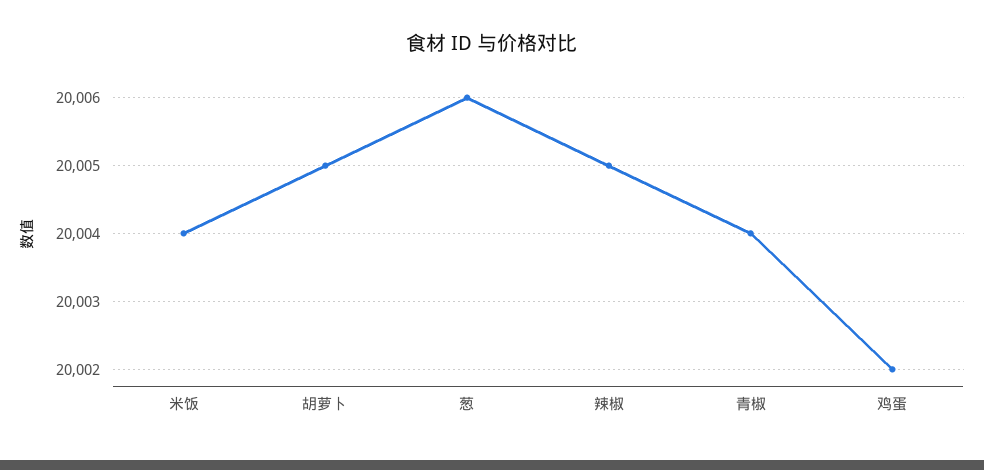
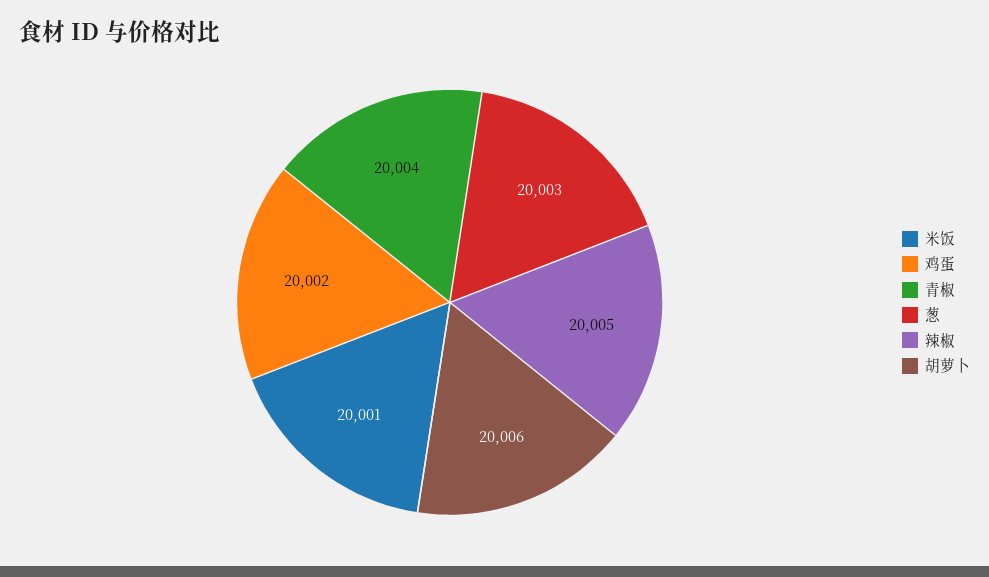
  {
-   "米饭": 20004,
+   "米饭": 20001,
-   "胡萝卜": 20005,
+   "胡萝卜": 20006,
-   "葱": 20006,
+   "葱": 20003,
    "辣椒": 20005,
    "青椒": 20004,
    "鸡蛋": 20002
  }

